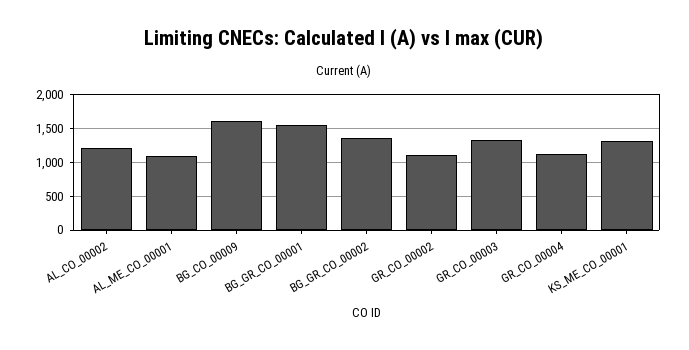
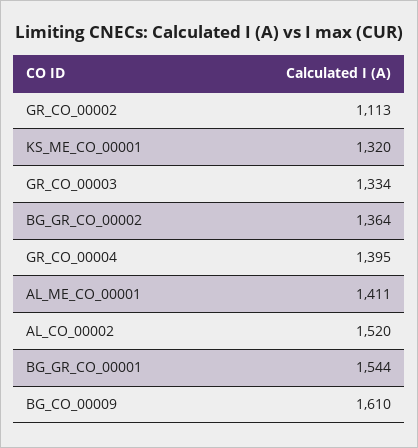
  {
-   "AL_CO_00002": 1200,
+   "AL_CO_00002": 1520,
-   "AL_ME_CO_00001": 1100,
+   "AL_ME_CO_00001": 1411,
    "BG_CO_00009": 1610,
    "BG_GR_CO_00001": 1544,
    "BG_GR_CO_00002": 1364,
    "GR_CO_00002": 1113,
    "GR_CO_00003": 1334,
-   "GR_CO_00004": 1100,
+   "GR_CO_00004": 1395,
    "KS_ME_CO_00001": 1320
  }

